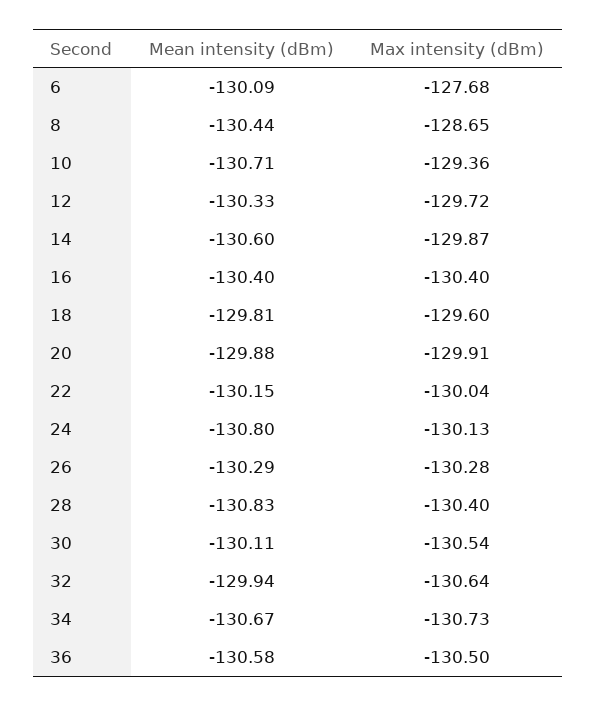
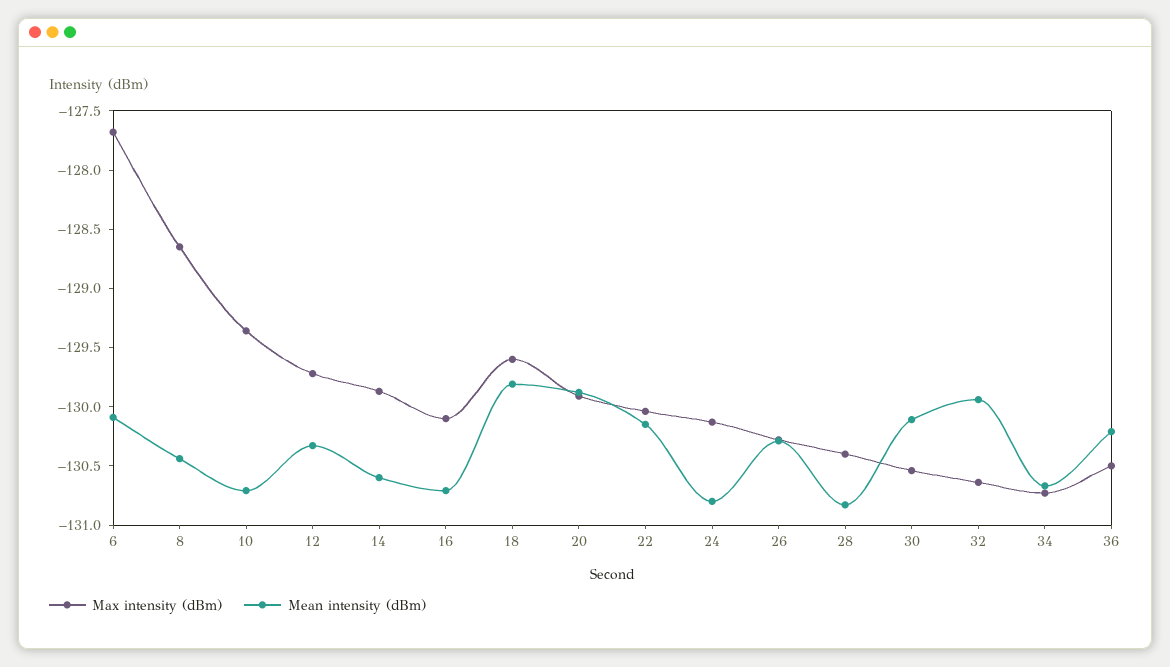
  {
    "Mean intensity (dBm)": {
      "6": -130.09,
      "8": -130.44,
      "10": -130.71,
      "12": -130.33,
      "14": -130.6,
-     "16": -130.4,
+     "16": -130.7,
      "18": -129.81,
      "20": -129.88,
      "22": -130.15,
      "24": -130.8,
      "26": -130.29,
      "28": -130.83,
      "30": -130.11,
      "32": -129.94,
      "34": -130.67,
-     "36": -130.58
+     "36": -130.2
    },
    "Max intensity (dBm)": {
      "6": -127.68,
      "8": -128.65,
      "10": -129.36,
      "12": -129.72,
      "14": -129.87,
-     "16": -130.4,
+     "16": -130.1,
      "18": -129.6,
      "20": -129.91,
      "22": -130.04,
      "24": -130.13,
      "26": -130.28,
      "28": -130.4,
      "30": -130.54,
      "32": -130.64,
      "34": -130.73,
      "36": -130.5
    }
  }

